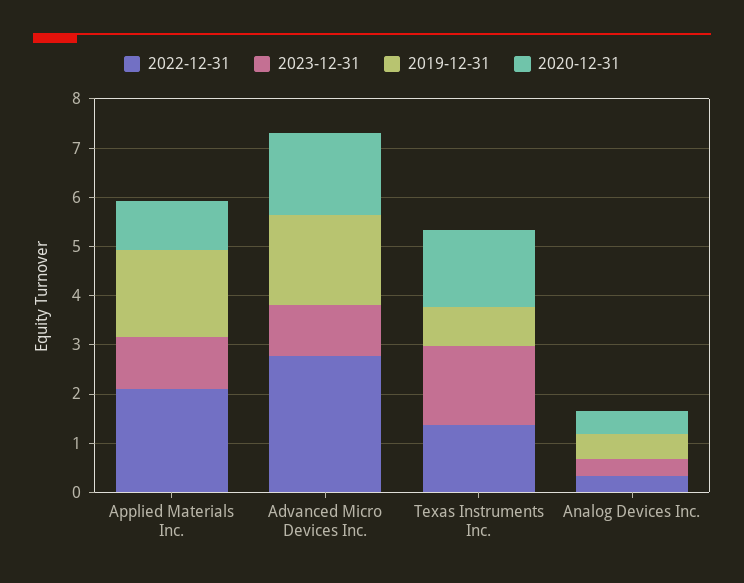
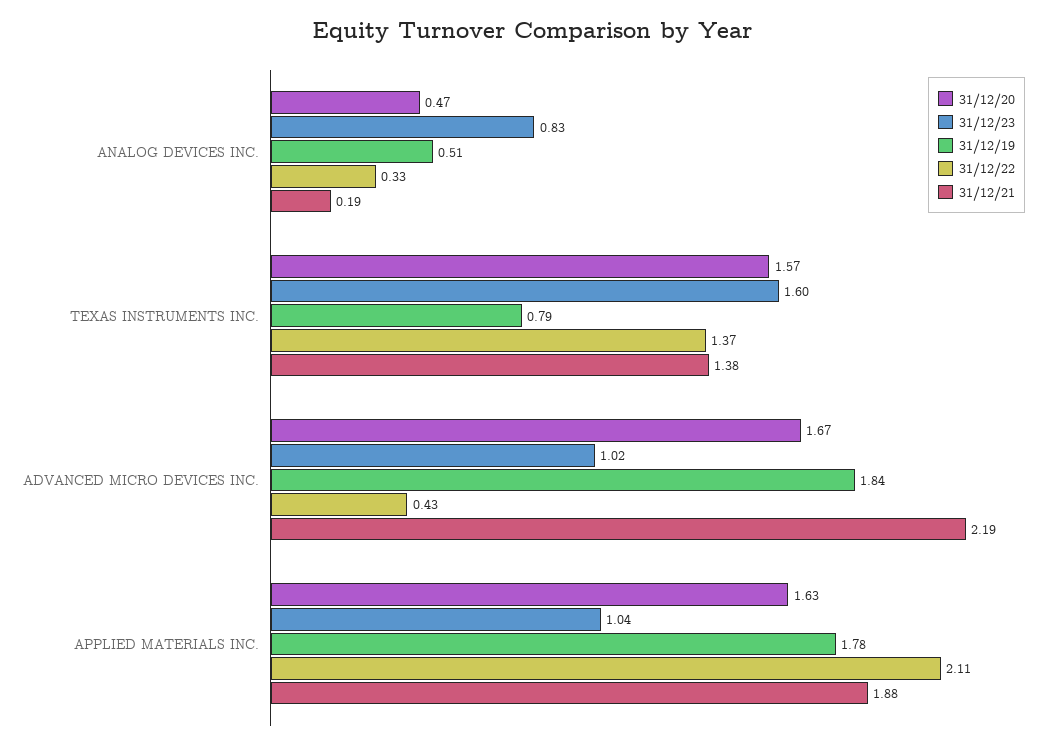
  {
    "2022-12-31": {
      "Applied Materials Inc.": 2.11,
-     "Advanced Micro Devices Inc.": 2.8,
+     "Advanced Micro Devices Inc.": 0.43,
      "Texas Instruments Inc.": 1.37,
      "Analog Devices Inc.": 0.33
    },
    "2023-12-31": {
      "Applied Materials Inc.": 1.04,
      "Advanced Micro Devices Inc.": 1.02,
      "Texas Instruments Inc.": 1.6,
-     "Analog Devices Inc.": 0.4
+     "Analog Devices Inc.": 0.83
    },
    "2019-12-31": {
      "Applied Materials Inc.": 1.78,
      "Advanced Micro Devices Inc.": 1.84,
      "Texas Instruments Inc.": 0.79,
      "Analog Devices Inc.": 0.51
    },
    "2020-12-31": {
-     "Applied Materials Inc.": 1,
+     "Applied Materials Inc.": 1.63,
      "Advanced Micro Devices Inc.": 1.67,
      "Texas Instruments Inc.": 1.57,
      "Analog Devices Inc.": 0.47
-   }
+   },
+   "31/12/21": {
+     "Analog Devices Inc.": 0.19,
+     "Texas Instruments Inc.": 1.38,
+     "Advanced Micro Devices Inc.": 2.19,
+     "Applied Materials Inc.": 1.88
+   }
  }

